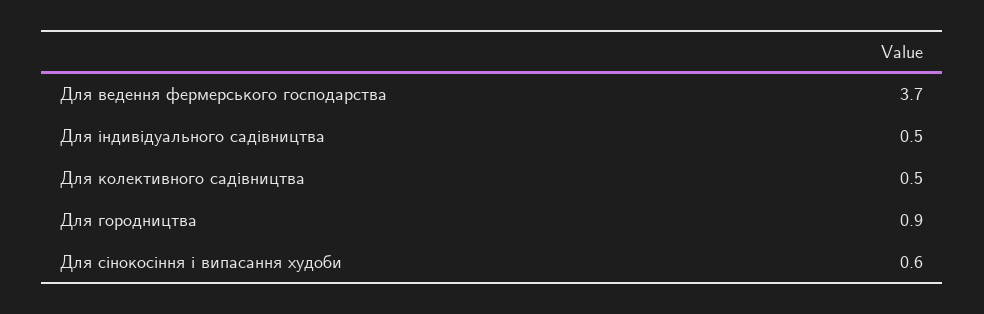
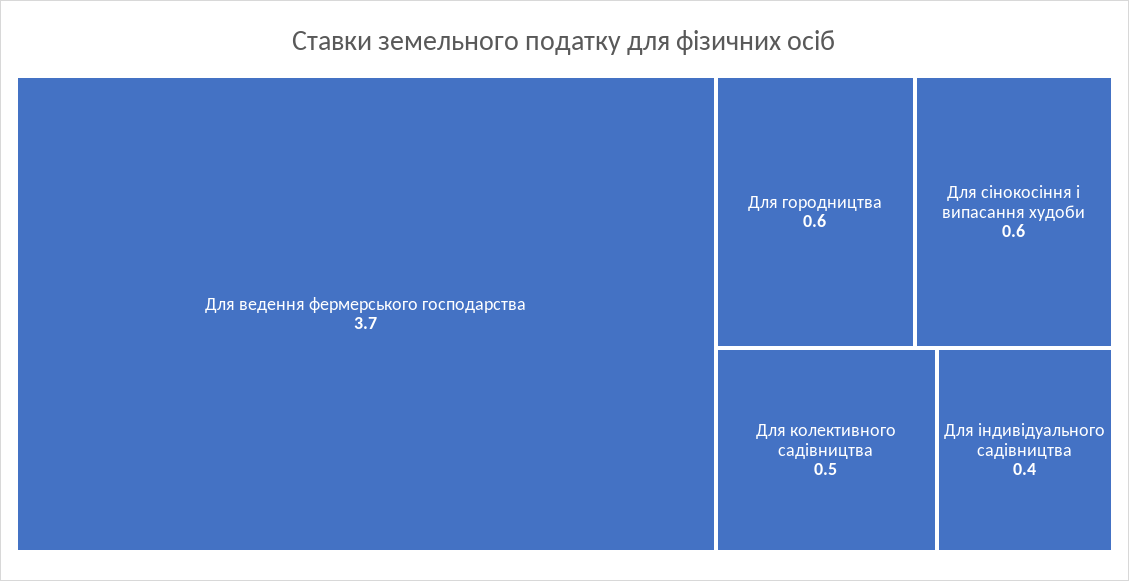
  {
    "Для ведення фермерського господарства": 3.7,
-   "Для індивідуального садівництва": 0.5,
+   "Для індивідуального садівництва": 0.4,
    "Для колективного садівництва": 0.5,
-   "Для городництва": 0.9,
+   "Для городництва": 0.6,
    "Для сінокосіння і випасання худоби": 0.6
  }

